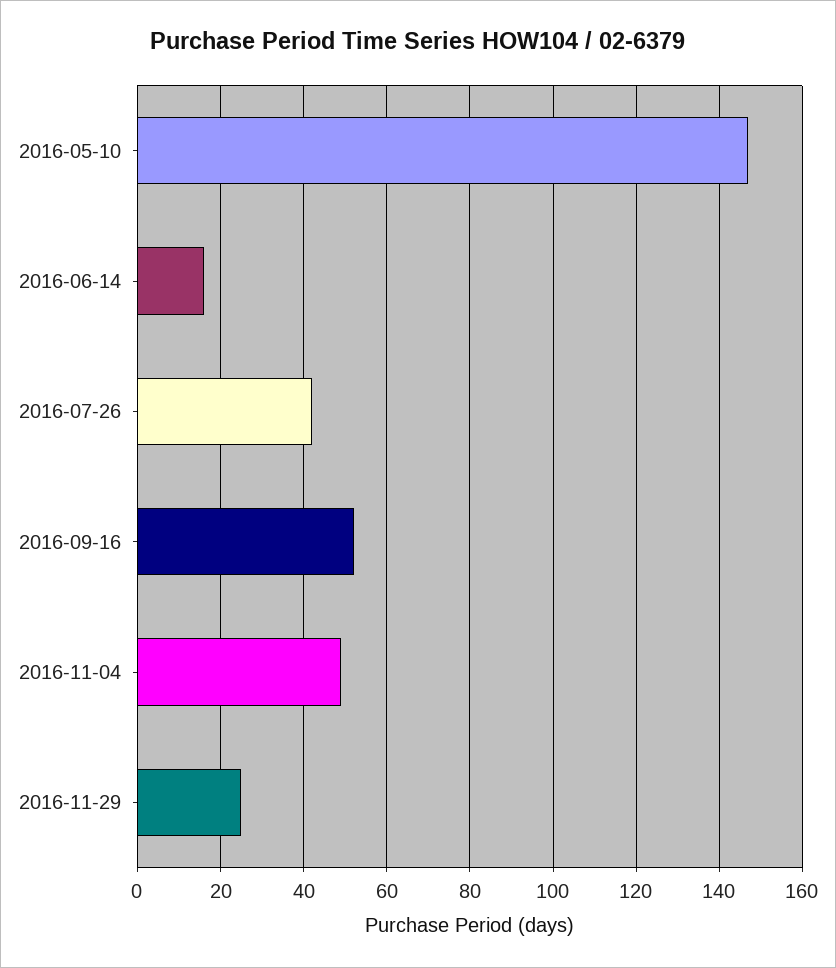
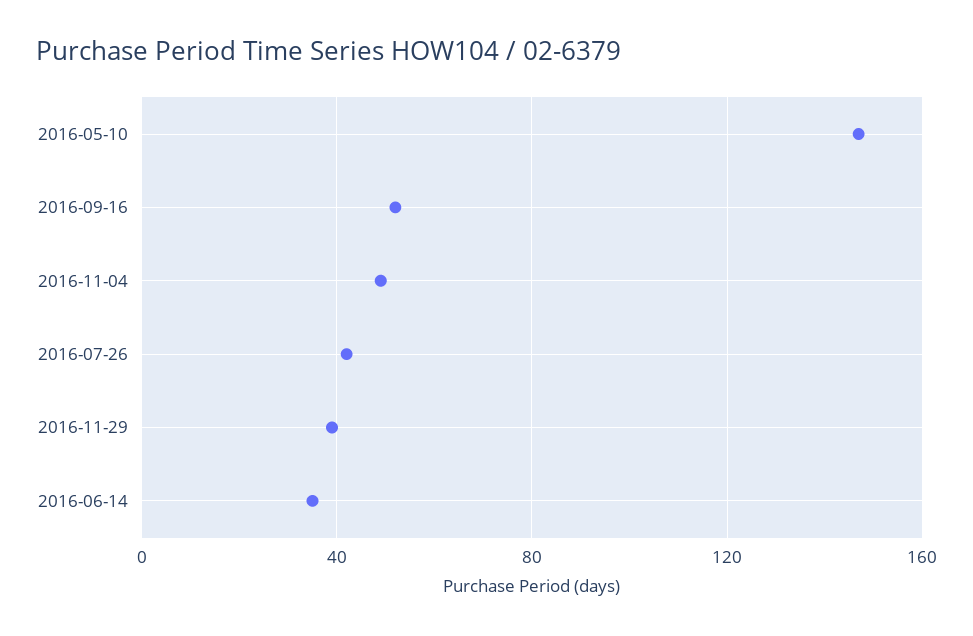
  {
    "2016-05-10": 145,
-   "2016-06-14": 15,
+   "2016-06-14": 35,
    "2016-07-26": 40,
    "2016-09-16": 50,
    "2016-11-04": 50,
-   "2016-11-29": 25
+   "2016-11-29": 40
  }

